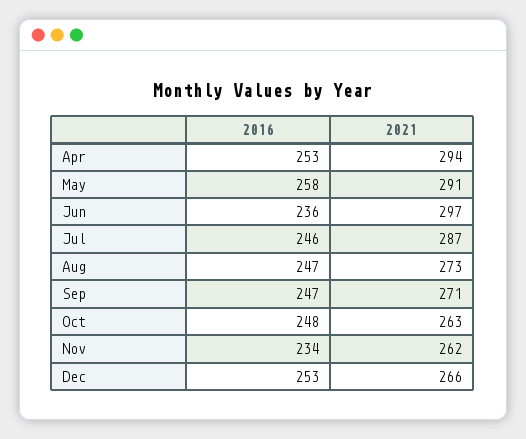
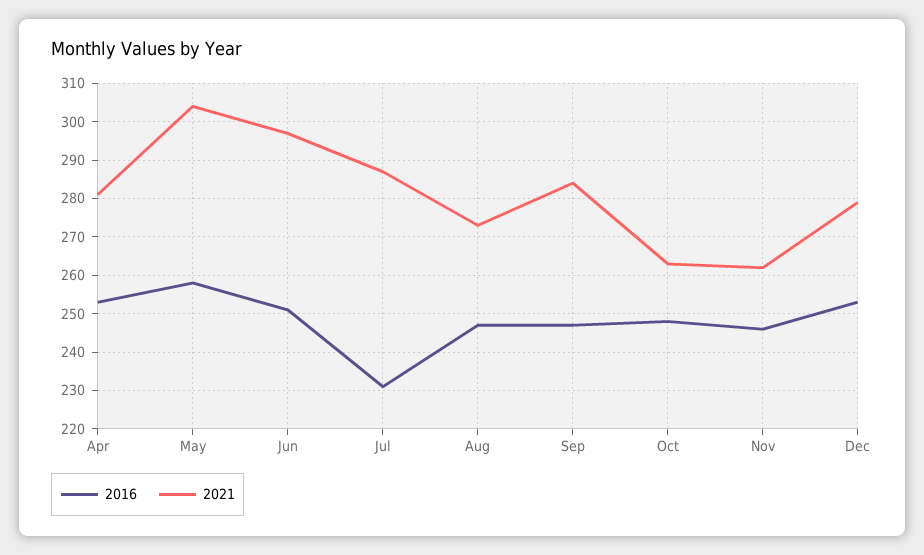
  {
    "2016": {
      "Apr": 253,
      "May": 258,
-     "Jun": 236,
+     "Jun": 250,
-     "Jul": 246,
+     "Jul": 230,
      "Aug": 247,
      "Sep": 247,
      "Oct": 248,
-     "Nov": 234,
+     "Nov": 245,
      "Dec": 253
    },
    "2021": {
-     "Apr": 294,
+     "Apr": 280,
-     "May": 291,
+     "May": 305,
      "Jun": 297,
      "Jul": 287,
      "Aug": 273,
-     "Sep": 271,
+     "Sep": 285,
      "Oct": 263,
      "Nov": 262,
-     "Dec": 266
+     "Dec": 280
    }
  }

